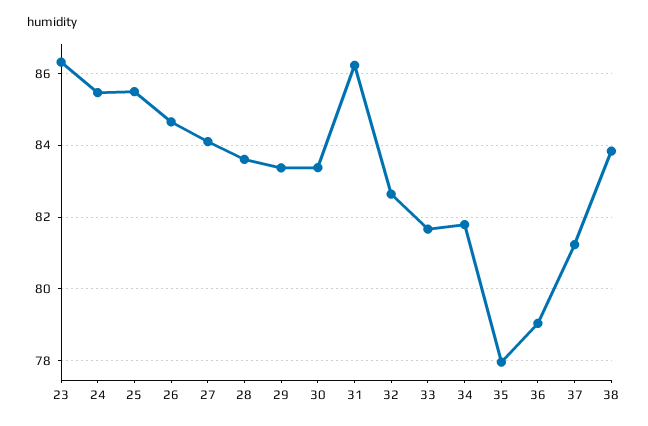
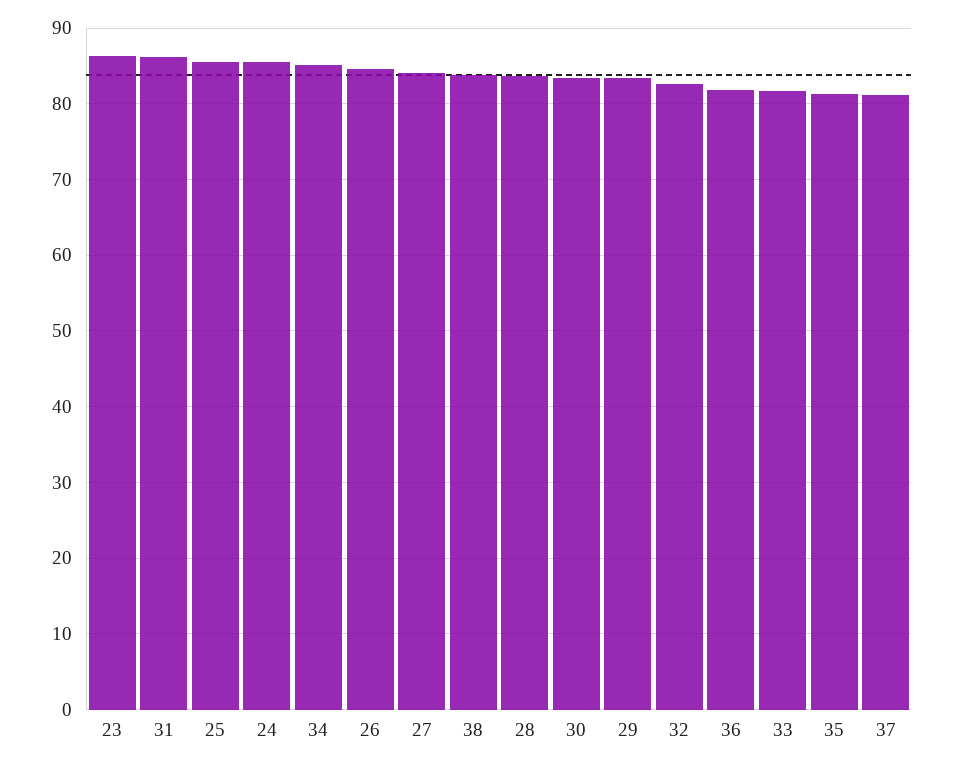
  {
    "23": 86.4,
    "24": 85.4,
    "25": 85.6,
    "26": 84.6,
    "27": 84.2,
    "28": 83.6,
    "29": 83.4,
    "30": 83.4,
    "31": 86.2,
    "32": 82.6,
    "33": 81.6,
-   "34": 81.8,
+   "34": 85,
-   "35": 78,
+   "35": 81,
-   "36": 79,
+   "36": 82,
    "37": 81.2,
    "38": 83.8
  }

